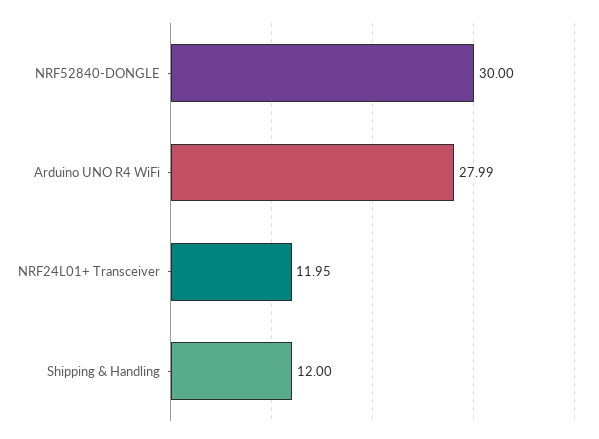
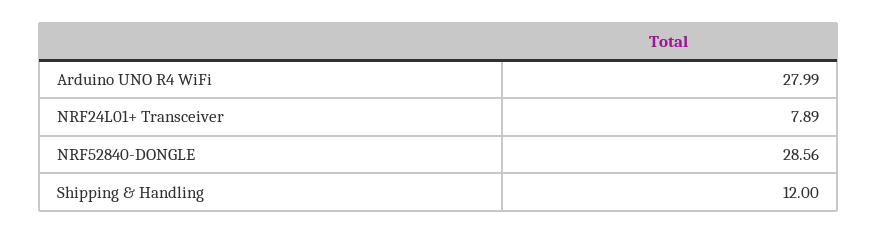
  {
-   "NRF52840-DONGLE": 30,
+   "NRF52840-DONGLE": 28.56,
    "Arduino UNO R4 WiFi": 27.99,
-   "NRF24L01+ Transceiver": 11.95,
+   "NRF24L01+ Transceiver": 7.89,
    "Shipping & Handling": 12
  }

